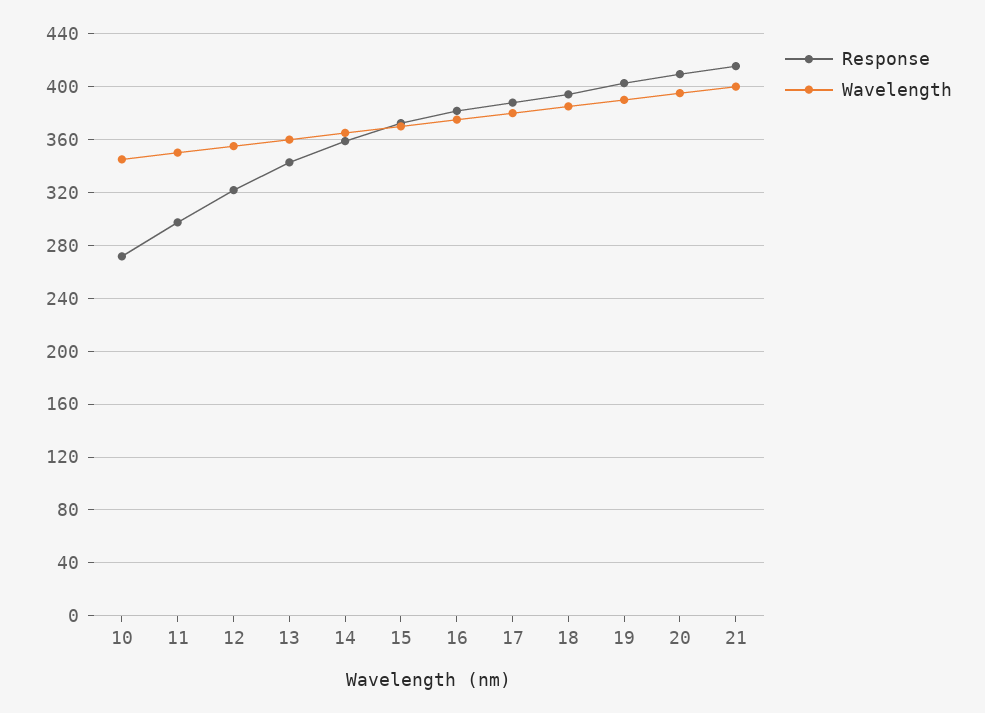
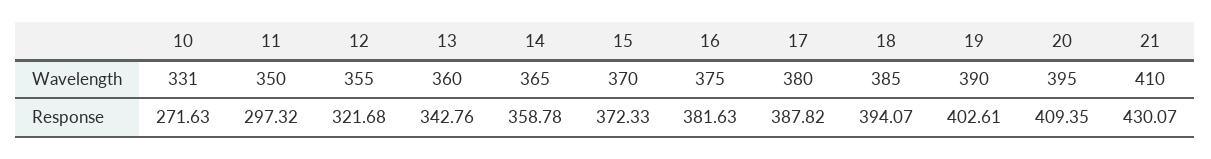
  {
    "Response": {
      "10": 271.63,
      "11": 297.32,
      "12": 321.68,
      "13": 342.76,
      "14": 358.78,
      "15": 372.33,
      "16": 381.63,
      "17": 387.82,
      "18": 394.07,
      "19": 402.61,
      "20": 409.35,
-     "21": 415
+     "21": 430.07
    },
    "Wavelength": {
-     "10": 345,
+     "10": 331,
      "11": 350,
      "12": 355,
      "13": 360,
      "14": 365,
      "15": 370,
      "16": 375,
      "17": 380,
      "18": 385,
      "19": 390,
      "20": 395,
-     "21": 400
+     "21": 410
    }
  }

